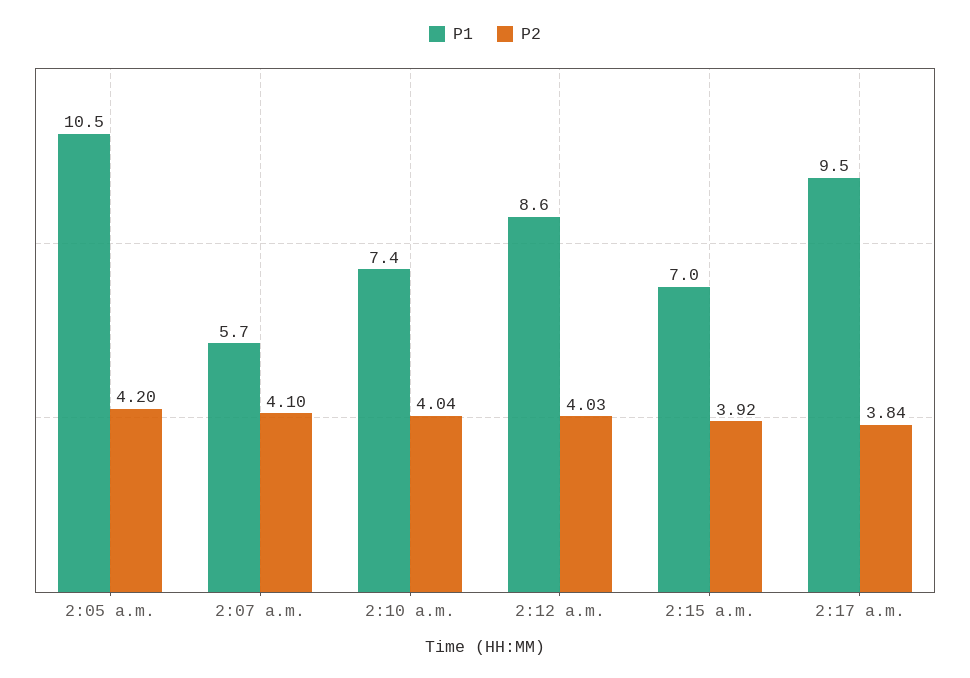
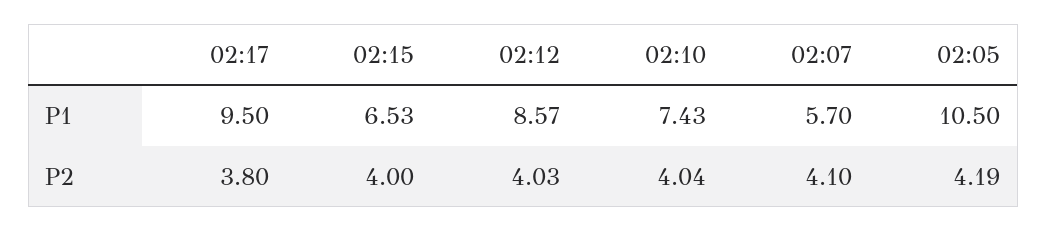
  {
    "P1": {
      "2:05 a.m.": 10.5,
      "2:07 a.m.": 5.7,
      "2:10 a.m.": 7.43,
      "2:12 a.m.": 8.57,
-     "2:15 a.m.": 7,
+     "2:15 a.m.": 6.53,
      "2:17 a.m.": 9.5
    },
    "P2": {
-     "2:05 a.m.": 4.2,
+     "2:05 a.m.": 4.19,
      "2:07 a.m.": 4.1,
      "2:10 a.m.": 4.04,
      "2:12 a.m.": 4.03,
-     "2:15 a.m.": 3.92,
+     "2:15 a.m.": 4,
-     "2:17 a.m.": 3.84
+     "2:17 a.m.": 3.8
    }
  }

